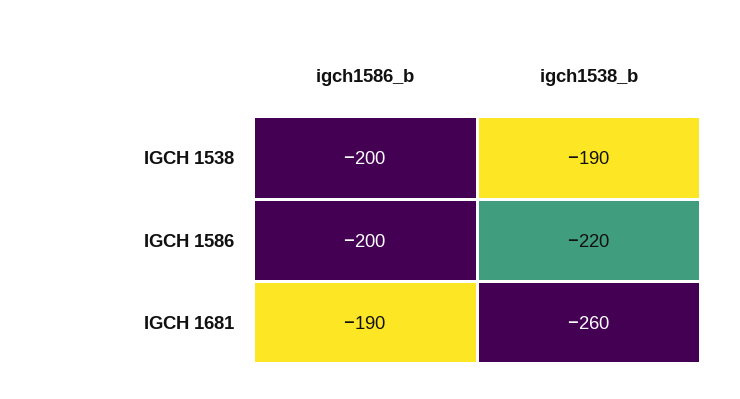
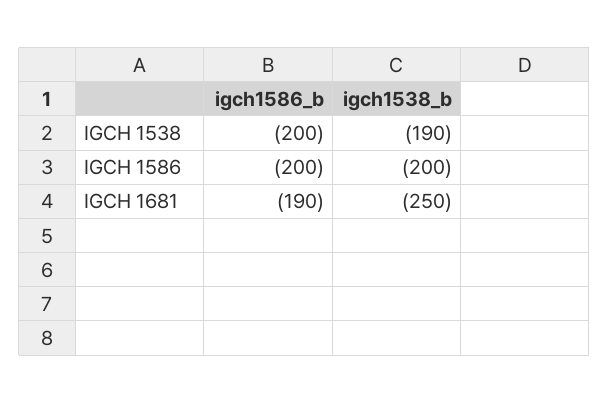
  {
    "igch1586_b": {
      "IGCH 1538": -200,
      "IGCH 1586": -200,
      "IGCH 1681": -190
    },
    "igch1538_b": {
      "IGCH 1538": -190,
-     "IGCH 1586": -220,
+     "IGCH 1586": -200,
-     "IGCH 1681": -260
+     "IGCH 1681": -250
    }
  }

